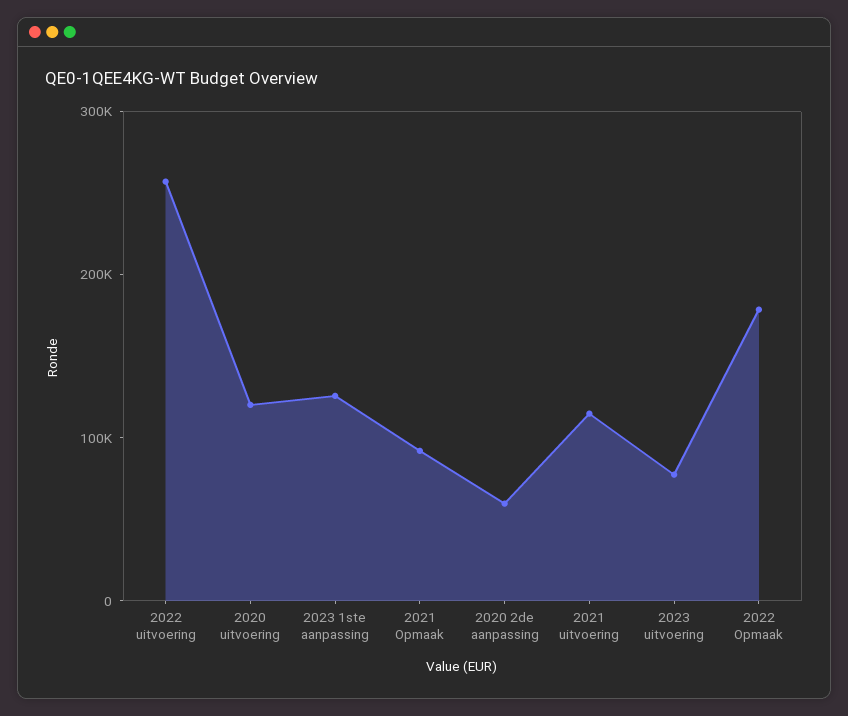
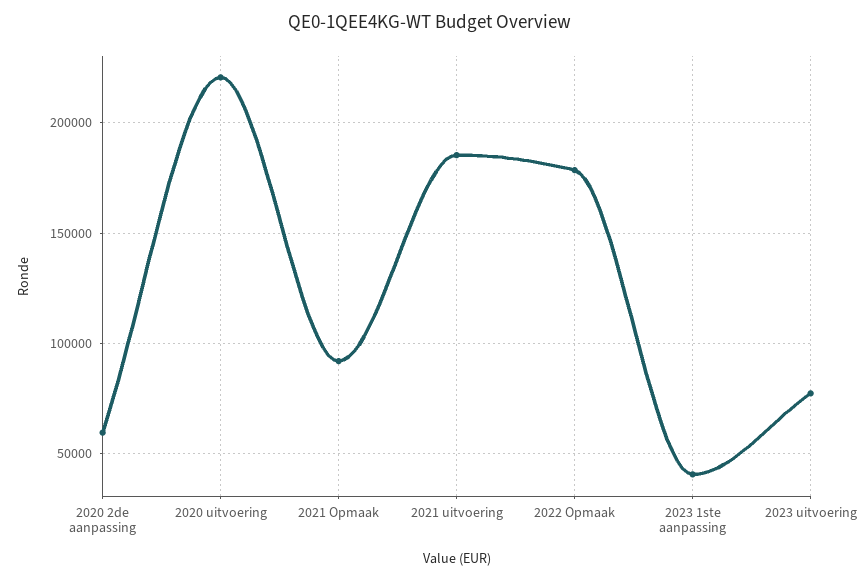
  {
-   "2022 uitvoering": 260000,
-   "2020 uitvoering": 120000,
+   "2020 uitvoering": 220000,
-   "2023 1ste aanpassing": 120000,
+   "2023 1ste aanpassing": 40000,
    "2021 Opmaak": 90000,
    "2020 2de aanpassing": 60000,
-   "2021 uitvoering": 120000,
+   "2021 uitvoering": 185000,
    "2023 uitvoering": 75000,
    "2022 Opmaak": 180000
  }

